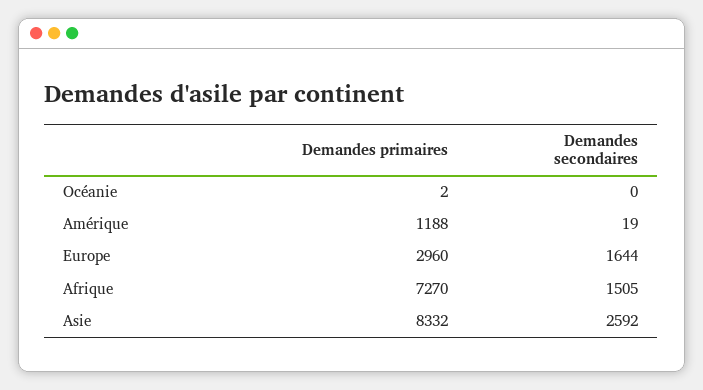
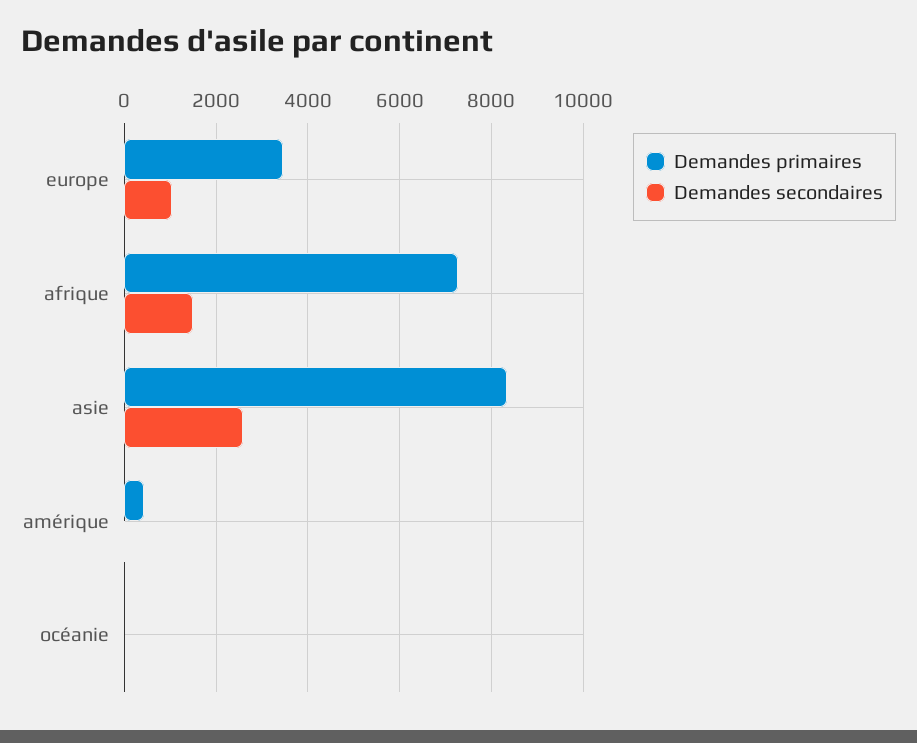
  {
    "Demandes primaires": {
      "Océanie": 2,
-     "Amérique": 1188,
+     "Amérique": 400,
-     "Europe": 2960,
+     "Europe": 3400,
      "Afrique": 7270,
      "Asie": 8332
    },
    "Demandes secondaires": {
      "Océanie": 0,
      "Amérique": 19,
-     "Europe": 1644,
+     "Europe": 1000,
      "Afrique": 1505,
      "Asie": 2592
    }
  }

